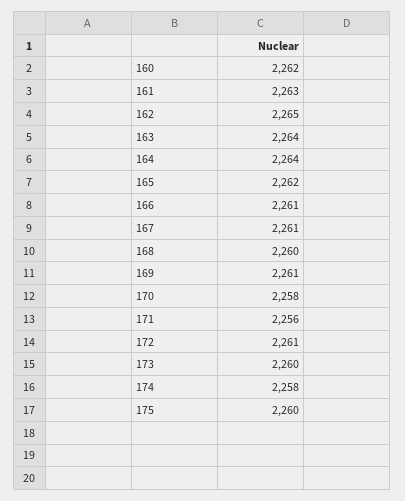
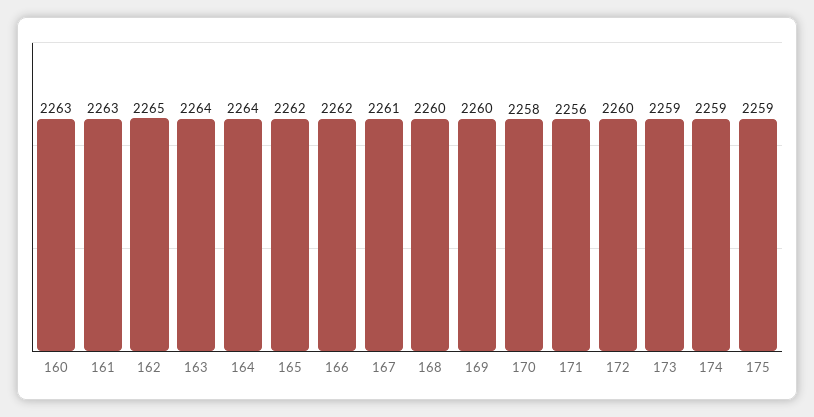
  {
-   "160": 2262,
+   "160": 2263,
    "161": 2263,
    "162": 2265,
    "163": 2264,
    "164": 2264,
    "165": 2262,
-   "166": 2261,
+   "166": 2262,
    "167": 2261,
    "168": 2260,
-   "169": 2261,
+   "169": 2260,
    "170": 2258,
    "171": 2256,
-   "172": 2261,
+   "172": 2260,
-   "173": 2260,
+   "173": 2259,
-   "174": 2258,
+   "174": 2259,
-   "175": 2260
+   "175": 2259
  }

